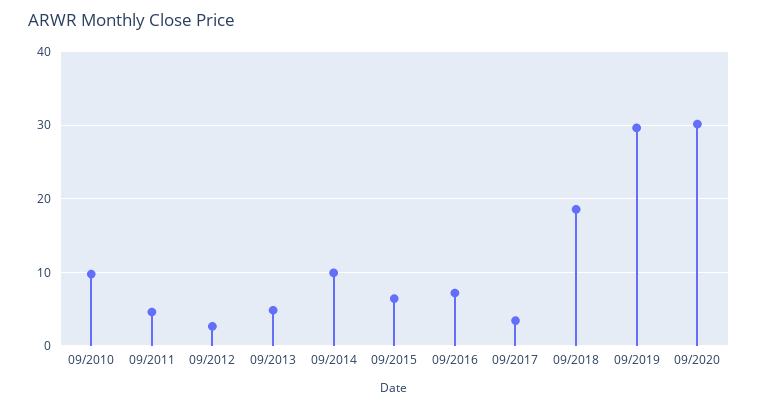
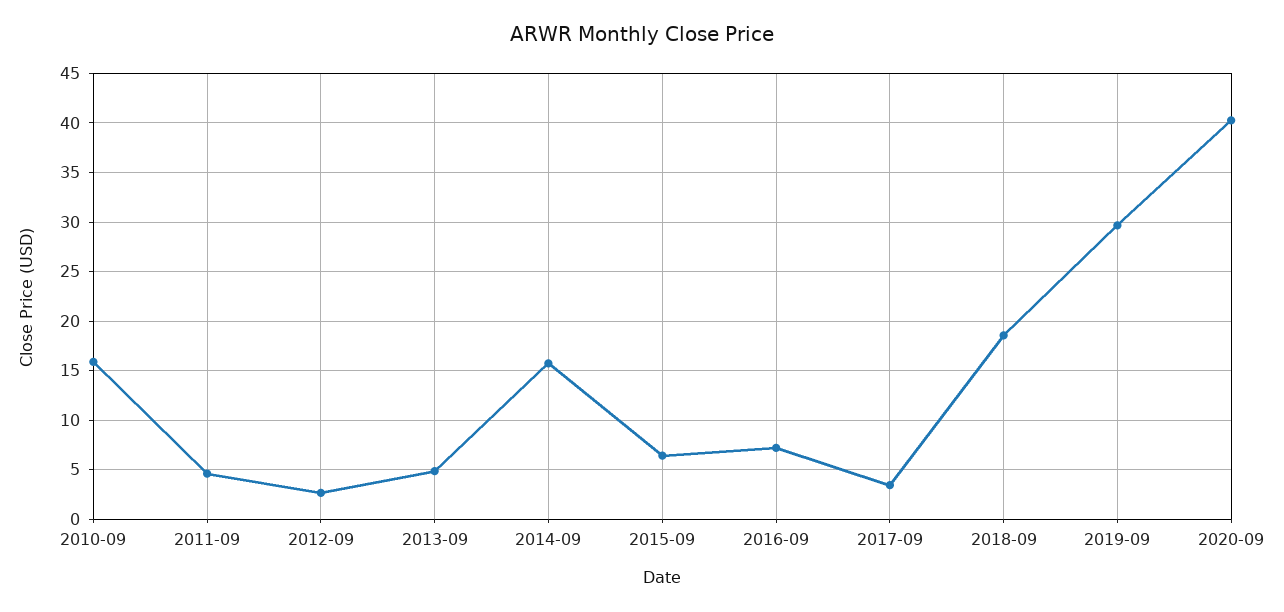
  {
-   "09/2010": 10,
+   "09/2010": 16,
    "09/2011": 5,
    "09/2012": 3,
    "09/2013": 5,
-   "09/2014": 10,
+   "09/2014": 16,
    "09/2015": 6,
    "09/2016": 7,
    "09/2017": 3,
    "09/2018": 19,
    "09/2019": 30,
-   "09/2020": 30
+   "09/2020": 40
  }

